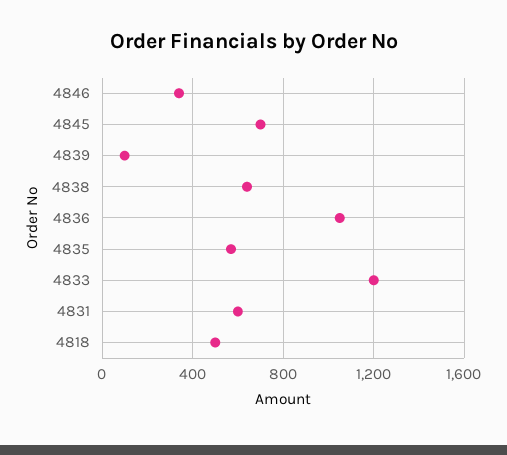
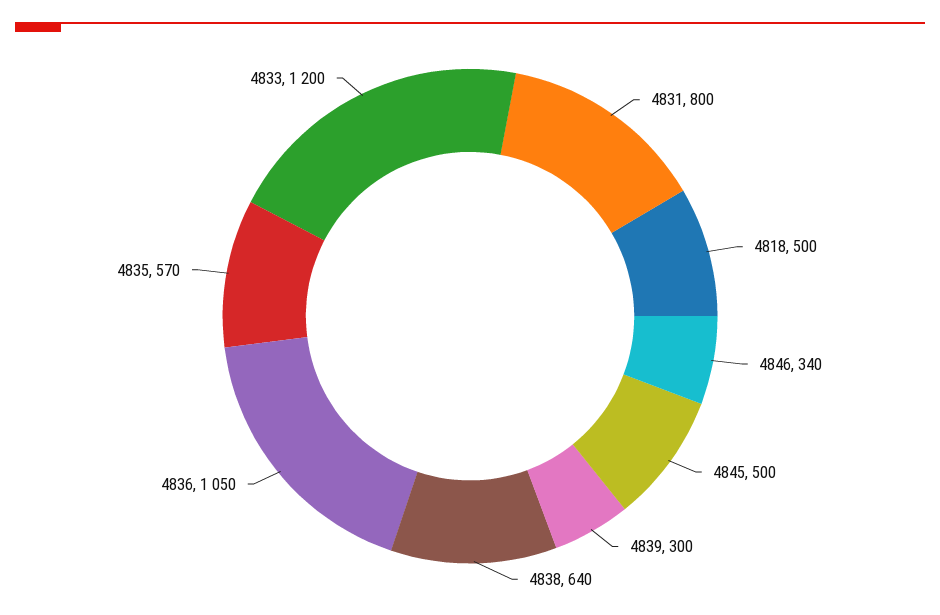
  {
    "4846": 340,
-   "4845": 700,
+   "4845": 500,
-   "4839": 100,
+   "4839": 300,
    "4838": 640,
    "4836": 1050,
    "4835": 570,
    "4833": 1200,
-   "4831": 600,
+   "4831": 800,
    "4818": 500
  }

